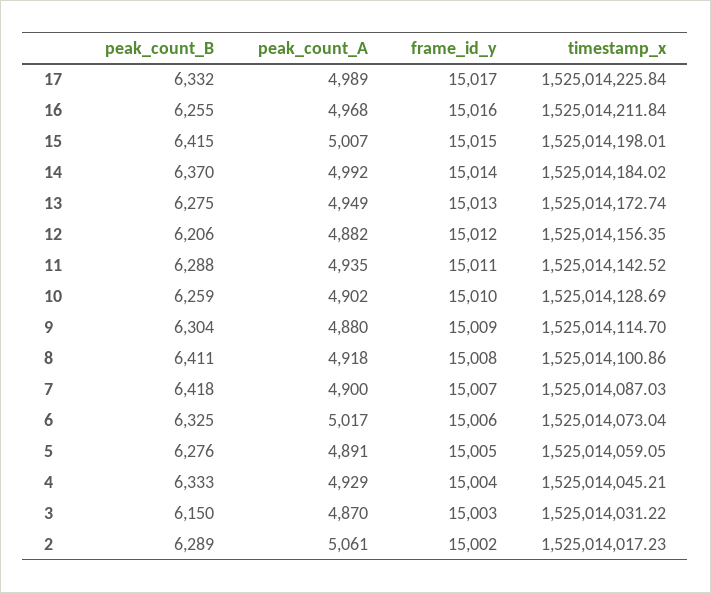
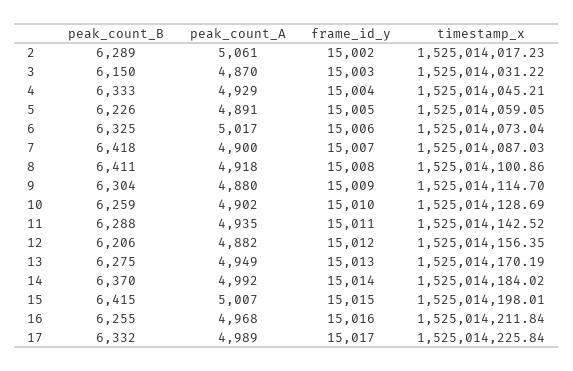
  {
    "peak_count_B": {
      "17": 6332,
      "16": 6255,
      "15": 6415,
      "14": 6370,
      "13": 6275,
      "12": 6206,
      "11": 6288,
      "10": 6259,
      "9": 6304,
      "8": 6411,
      "7": 6418,
      "6": 6325,
-     "5": 6276,
+     "5": 6226,
      "4": 6333,
      "3": 6150,
      "2": 6289
    },
    "peak_count_A": {
      "17": 4989,
      "16": 4968,
      "15": 5007,
      "14": 4992,
      "13": 4949,
      "12": 4882,
      "11": 4935,
      "10": 4902,
      "9": 4880,
      "8": 4918,
      "7": 4900,
      "6": 5017,
      "5": 4891,
      "4": 4929,
      "3": 4870,
      "2": 5061
    },
    "frame_id_y": {
      "17": 15017,
      "16": 15016,
      "15": 15015,
      "14": 15014,
      "13": 15013,
      "12": 15012,
      "11": 15011,
      "10": 15010,
      "9": 15009,
      "8": 15008,
      "7": 15007,
      "6": 15006,
      "5": 15005,
      "4": 15004,
      "3": 15003,
      "2": 15002
    },
    "timestamp_x": {
      "17": 1525014225.84,
      "16": 1525014211.84,
      "15": 1525014198.01,
      "14": 1525014184.02,
-     "13": 1525014172.74,
+     "13": 1525014170.19,
      "12": 1525014156.35,
      "11": 1525014142.52,
      "10": 1525014128.69,
      "9": 1525014114.7,
      "8": 1525014100.86,
      "7": 1525014087.03,
      "6": 1525014073.04,
      "5": 1525014059.05,
      "4": 1525014045.21,
      "3": 1525014031.22,
      "2": 1525014017.23
    }
  }

